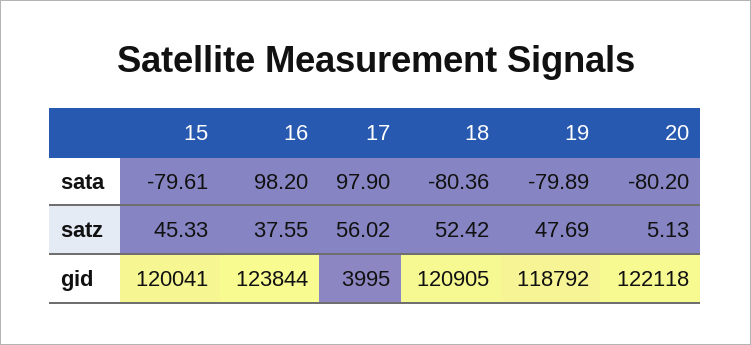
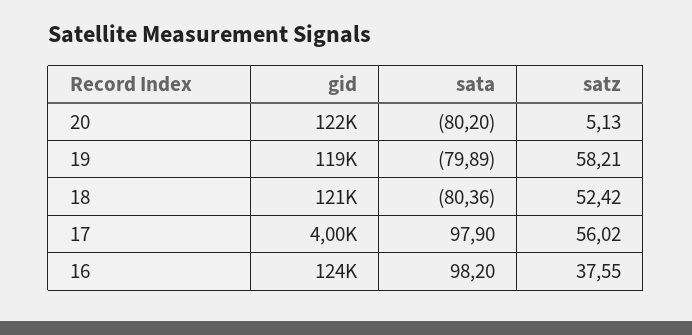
  {
-   "15": {
-     "sata": -79.61,
-     "satz": 45.33,
-     "gid": 120041
-   },
    "16": {
      "sata": 98.2,
      "satz": 37.55,
      "gid": 123844
    },
    "17": {
      "sata": 97.9,
      "satz": 56.02,
      "gid": 3995
    },
    "18": {
      "sata": -80.36,
      "satz": 52.42,
      "gid": 120905
    },
    "19": {
      "sata": -79.89,
-     "satz": 47.69,
+     "satz": 58.21,
      "gid": 118792
    },
    "20": {
      "sata": -80.2,
      "satz": 5.13,
      "gid": 122118
    }
  }

